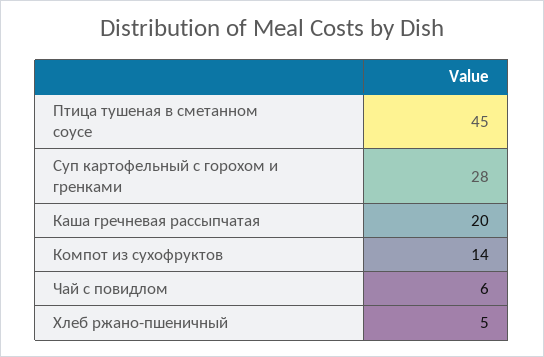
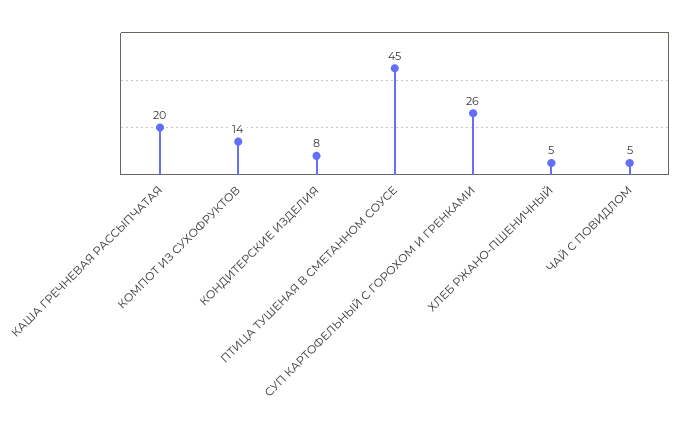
  {
    "Птица тушеная в сметанном соусе": 45,
-   "Суп картофельный с горохом и гренками": 28,
+   "Суп картофельный с горохом и гренками": 26,
    "Каша гречневая рассыпчатая": 20,
    "Компот из сухофруктов": 14,
-   "Чай с повидлом": 6,
+   "Чай с повидлом": 5,
-   "Хлеб ржано-пшеничный": 5
+   "Хлеб ржано-пшеничный": 5,
+   "КОНДИТЕРСКИЕ ИЗДЕЛИЯ": 8
  }

